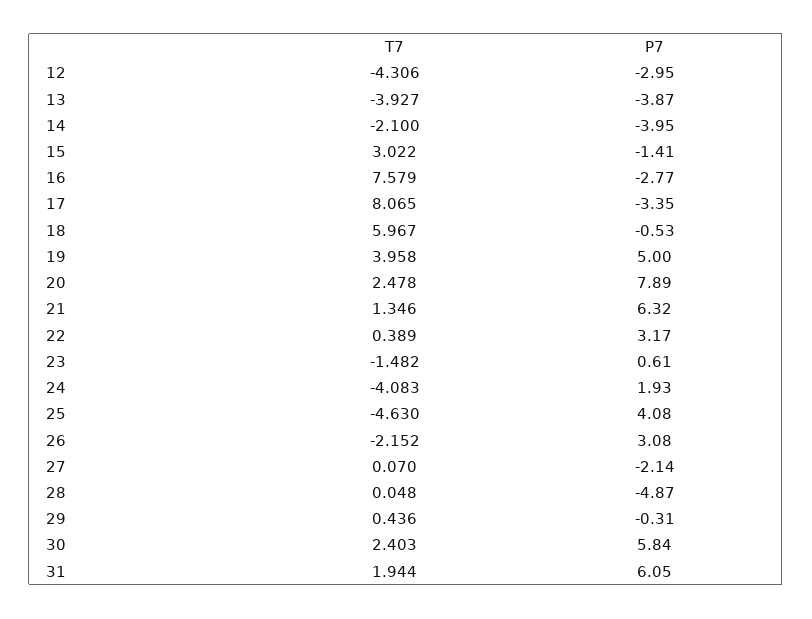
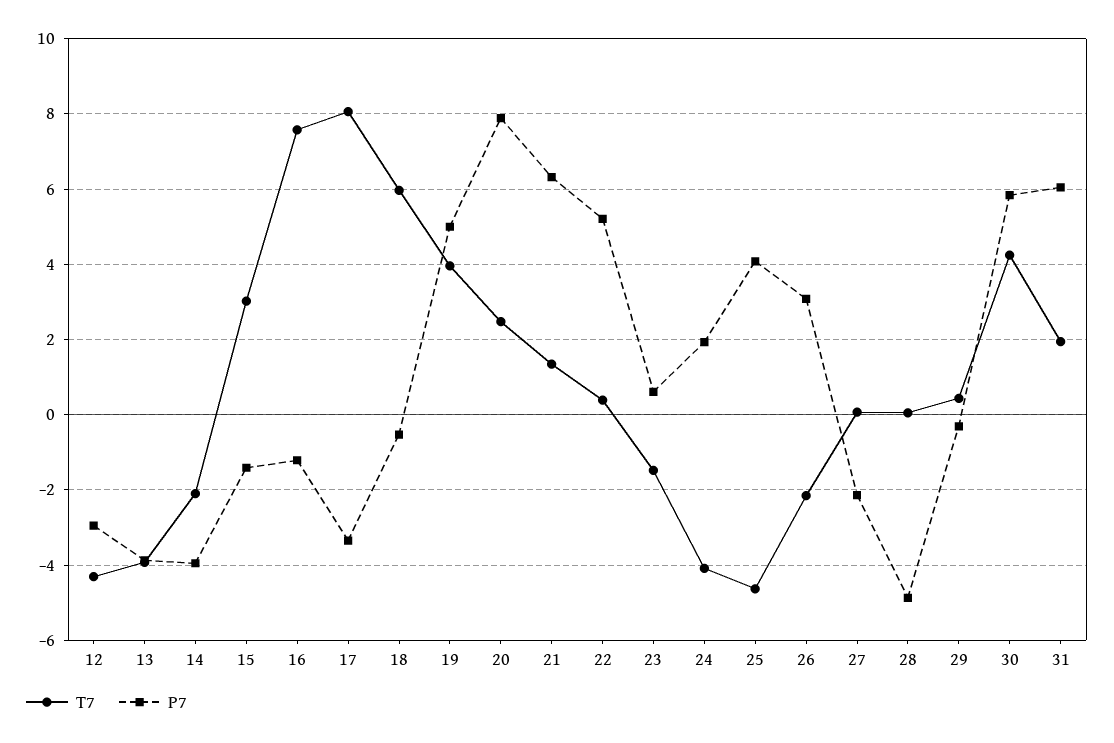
  {
    "T7": {
      "12": -4.306,
      "13": -3.927,
      "14": -2.1,
      "15": 3.022,
      "16": 7.579,
      "17": 8.065,
      "18": 5.967,
      "19": 3.958,
      "20": 2.478,
      "21": 1.346,
      "22": 0.389,
      "23": -1.482,
      "24": -4.083,
      "25": -4.63,
      "26": -2.152,
      "27": 0.07,
      "28": 0.048,
      "29": 0.436,
-     "30": 2.403,
+     "30": 4.2,
      "31": 1.944
    },
    "P7": {
      "12": -2.95,
      "13": -3.87,
      "14": -3.95,
      "15": -1.41,
-     "16": -2.77,
+     "16": -1.2,
      "17": -3.35,
      "18": -0.53,
      "19": 5,
      "20": 7.89,
      "21": 6.32,
-     "22": 3.17,
+     "22": 5.2,
      "23": 0.61,
      "24": 1.93,
      "25": 4.08,
      "26": 3.08,
      "27": -2.14,
      "28": -4.87,
      "29": -0.31,
      "30": 5.84,
      "31": 6.05
    }
  }

